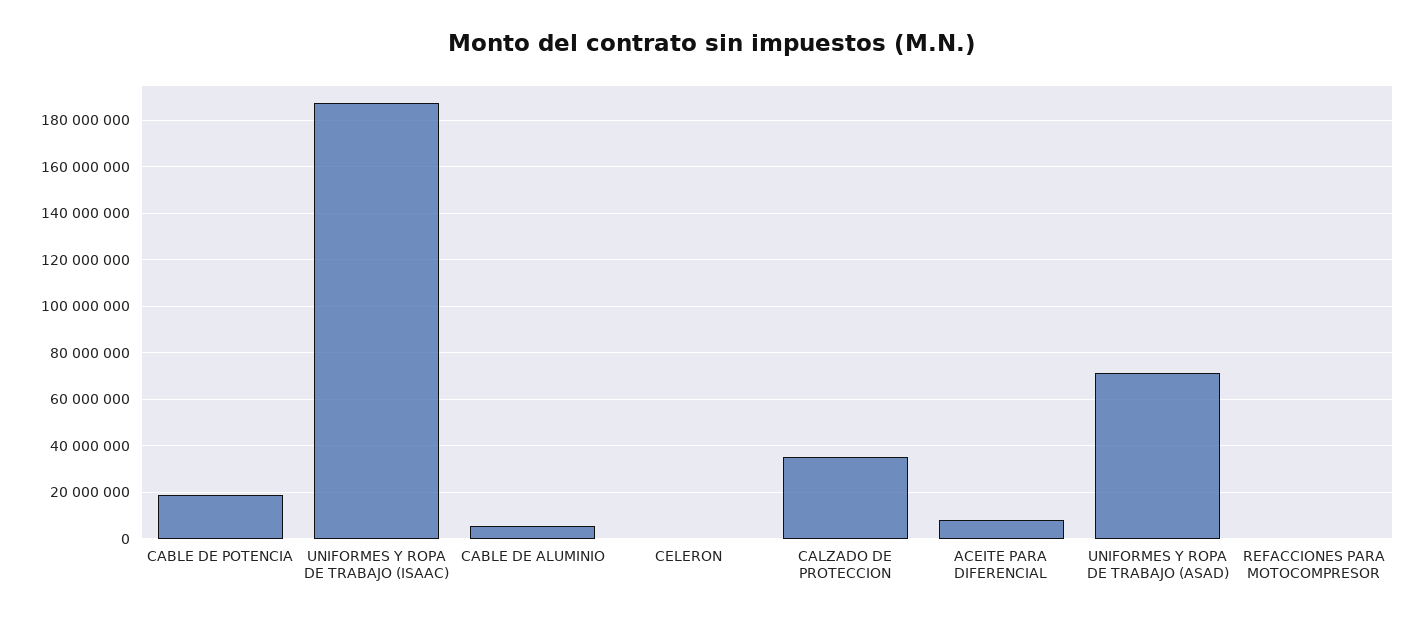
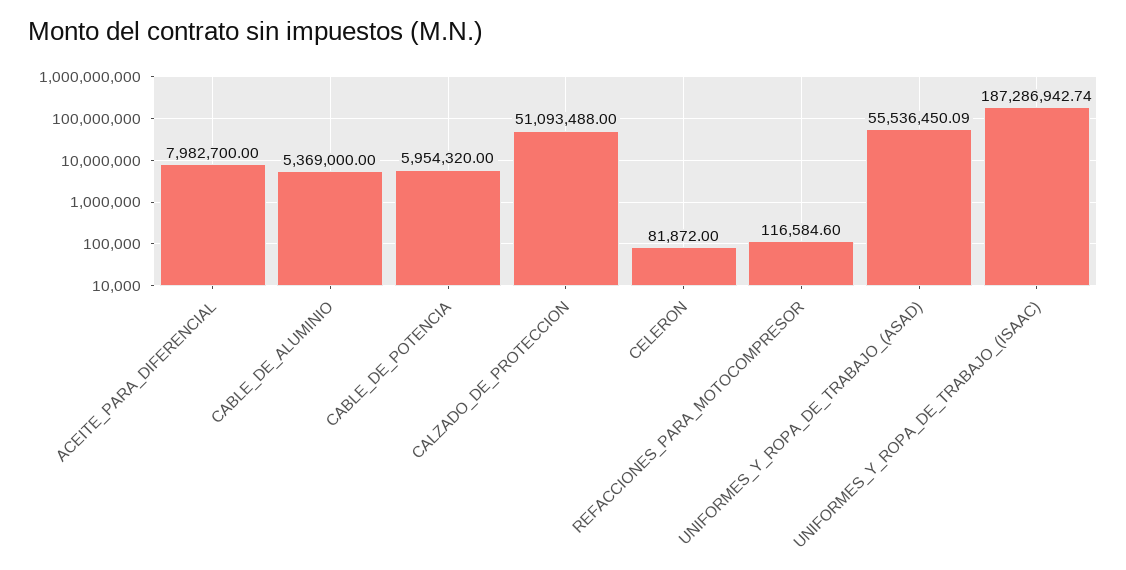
  {
-   "CABLE DE POTENCIA": 20000000,
+   "CABLE DE POTENCIA": 5954320,
    "UNIFORMES Y ROPA DE TRABAJO (ISAAC)": 187286942.74,
    "CABLE DE ALUMINIO": 5369000,
    "CELERON": 81872,
-   "CALZADO DE PROTECCION": 35000000,
+   "CALZADO DE PROTECCION": 51093488,
    "ACEITE PARA DIFERENCIAL": 7982700,
-   "UNIFORMES Y ROPA DE TRABAJO (ASAD)": 70000000,
+   "UNIFORMES Y ROPA DE TRABAJO (ASAD)": 55536450.09,
    "REFACCIONES PARA MOTOCOMPRESOR": 116584.6
  }

